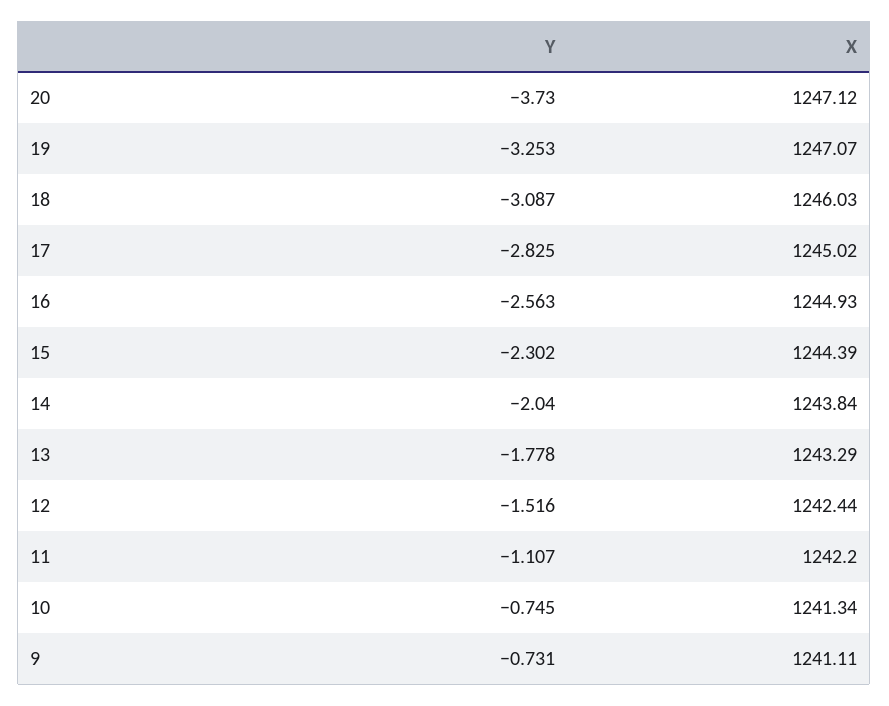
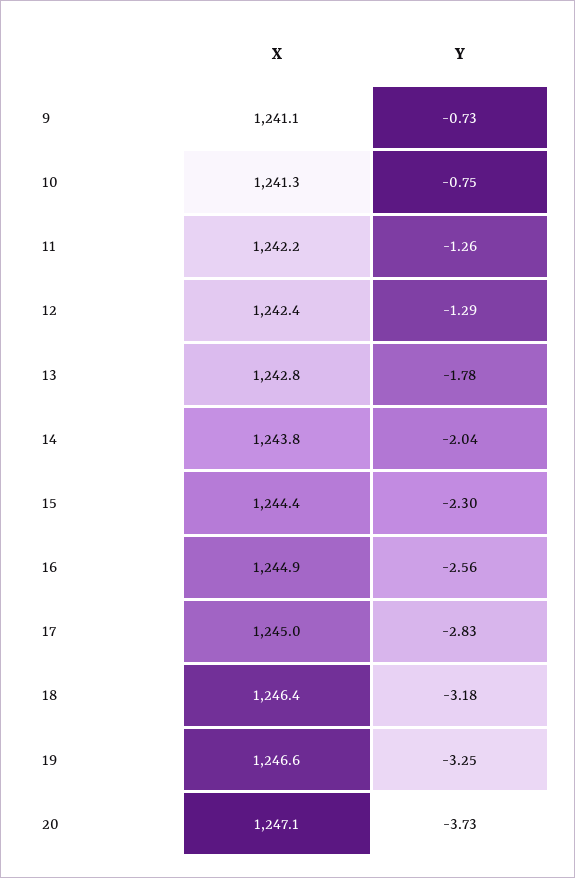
  {
    "Y": {
      "20": -3.73,
      "19": -3.253,
-     "18": -3.087,
+     "18": -3.18,
      "17": -2.825,
      "16": -2.563,
      "15": -2.302,
      "14": -2.04,
      "13": -1.778,
-     "12": -1.516,
+     "12": -1.29,
-     "11": -1.107,
+     "11": -1.26,
      "10": -0.745,
      "9": -0.731
    },
    "X": {
      "20": 1247.12,
-     "19": 1247.07,
+     "19": 1246.6,
-     "18": 1246.03,
+     "18": 1246.4,
      "17": 1245.02,
      "16": 1244.93,
      "15": 1244.39,
      "14": 1243.84,
-     "13": 1243.29,
+     "13": 1242.8,
      "12": 1242.44,
      "11": 1242.2,
      "10": 1241.34,
      "9": 1241.11
    }
  }

